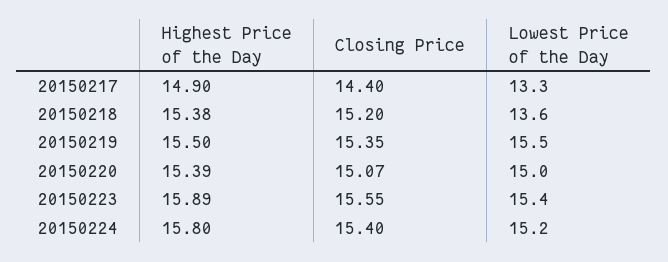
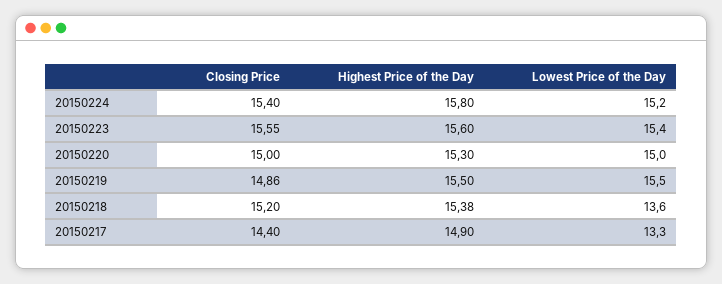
  {
    "Highest Price of the Day": {
      "20150217": 14.9,
      "20150218": 15.38,
      "20150219": 15.5,
-     "20150220": 15.39,
+     "20150220": 15.3,
-     "20150223": 15.89,
+     "20150223": 15.6,
      "20150224": 15.8
    },
    "Closing Price": {
      "20150217": 14.4,
      "20150218": 15.2,
-     "20150219": 15.35,
+     "20150219": 14.86,
-     "20150220": 15.07,
+     "20150220": 15,
      "20150223": 15.55,
      "20150224": 15.4
    },
    "Lowest Price of the Day": {
      "20150217": 13.3,
      "20150218": 13.6,
      "20150219": 15.5,
      "20150220": 15,
      "20150223": 15.4,
      "20150224": 15.2
    }
  }

